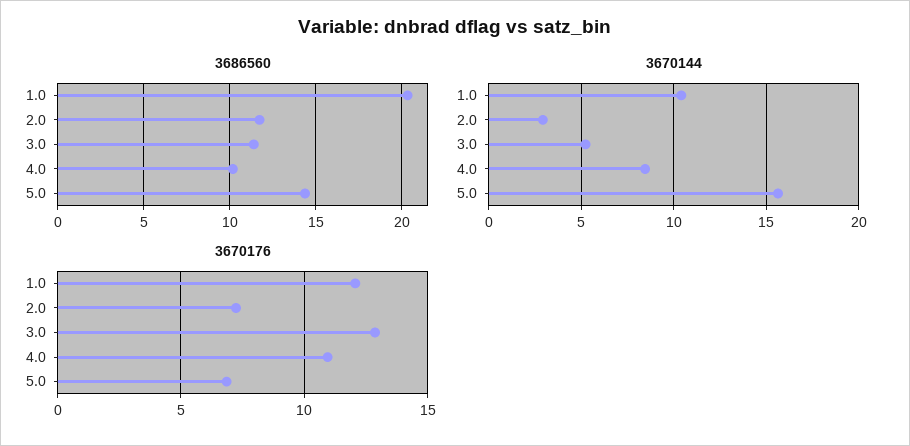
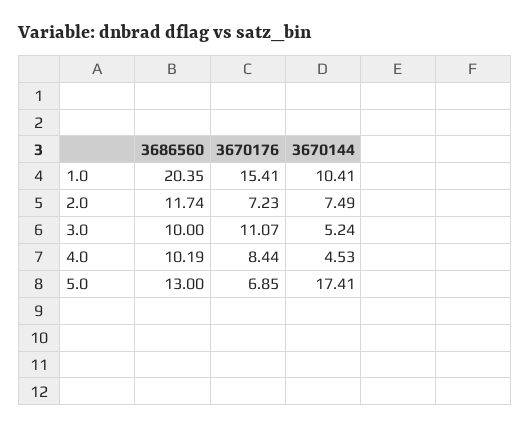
  {
    "3686560": {
      "1.0": 20.35,
      "2.0": 11.74,
-     "3.0": 11.5,
+     "3.0": 10,
      "4.0": 10.19,
-     "5.0": 14.5
+     "5.0": 13
    },
    "3670144": {
      "1.0": 10.41,
-     "2.0": 3,
+     "2.0": 7.49,
      "3.0": 5.24,
-     "4.0": 8.5,
+     "4.0": 4.53,
-     "5.0": 15.5
+     "5.0": 17.41
    },
    "3670176": {
-     "1.0": 12,
+     "1.0": 15.41,
      "2.0": 7.23,
-     "3.0": 13,
+     "3.0": 11.07,
-     "4.0": 11,
+     "4.0": 8.44,
      "5.0": 6.85
    }
  }

